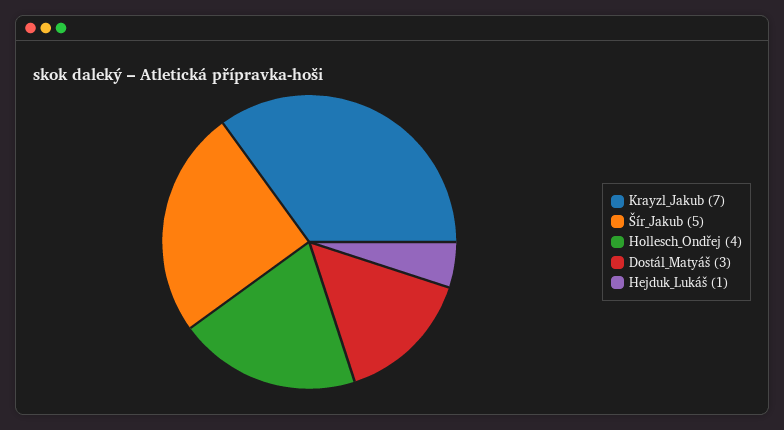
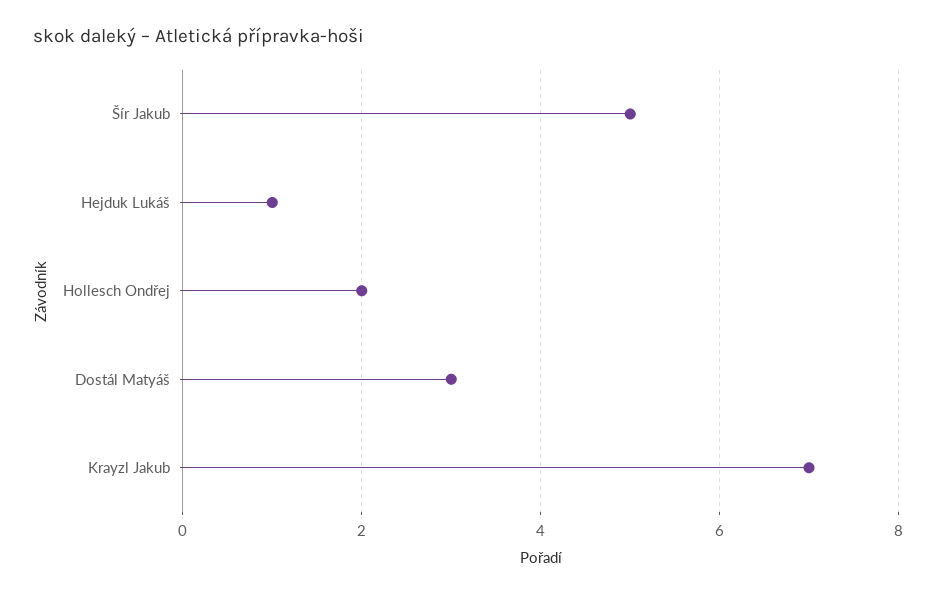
  {
    "Krayzl_Jakub": 7,
    "Šír_Jakub": 5,
-   "Hollesch_Ondřej": 4,
+   "Hollesch_Ondřej": 2,
    "Dostál_Matyáš": 3,
    "Hejduk_Lukáš": 1
  }

